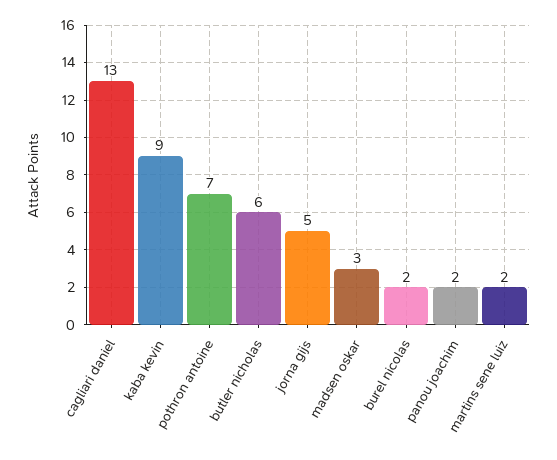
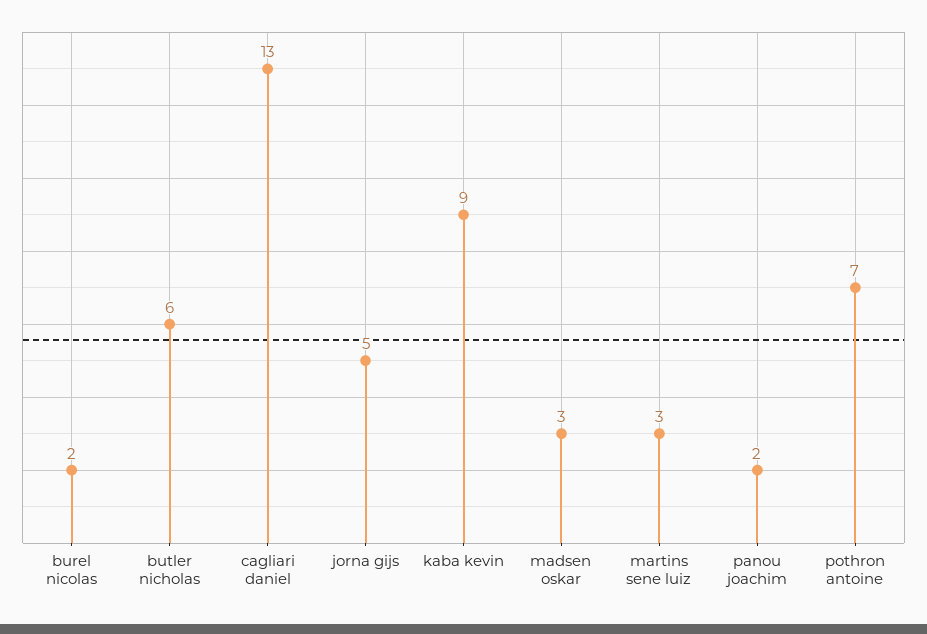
  {
    "cagliari daniel": 13,
    "kaba kevin": 9,
    "pothron antoine": 7,
    "butler nicholas": 6,
    "jorna gijs": 5,
    "madsen oskar": 3,
    "burel nicolas": 2,
    "panou joachim": 2,
-   "martins sene luiz": 2
+   "martins sene luiz": 3
  }

